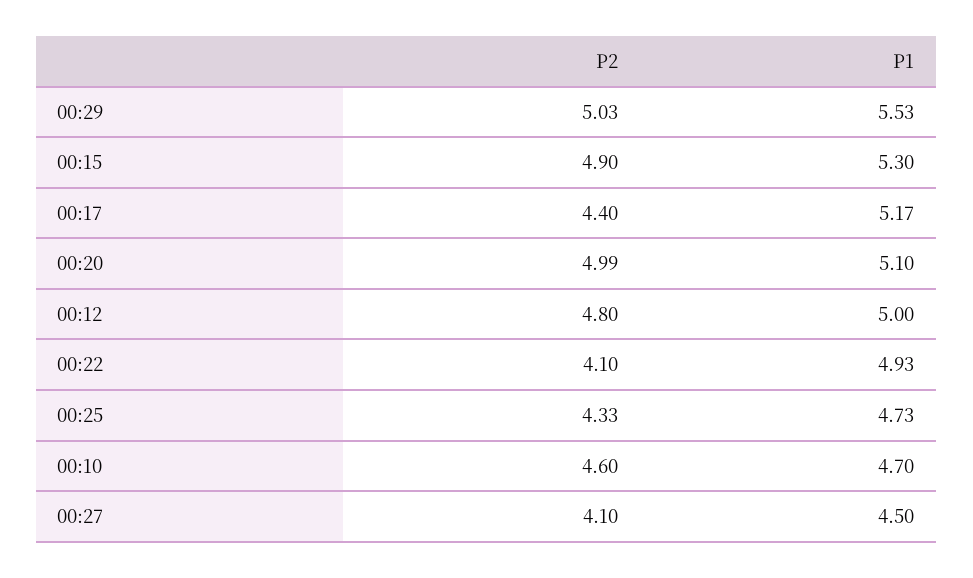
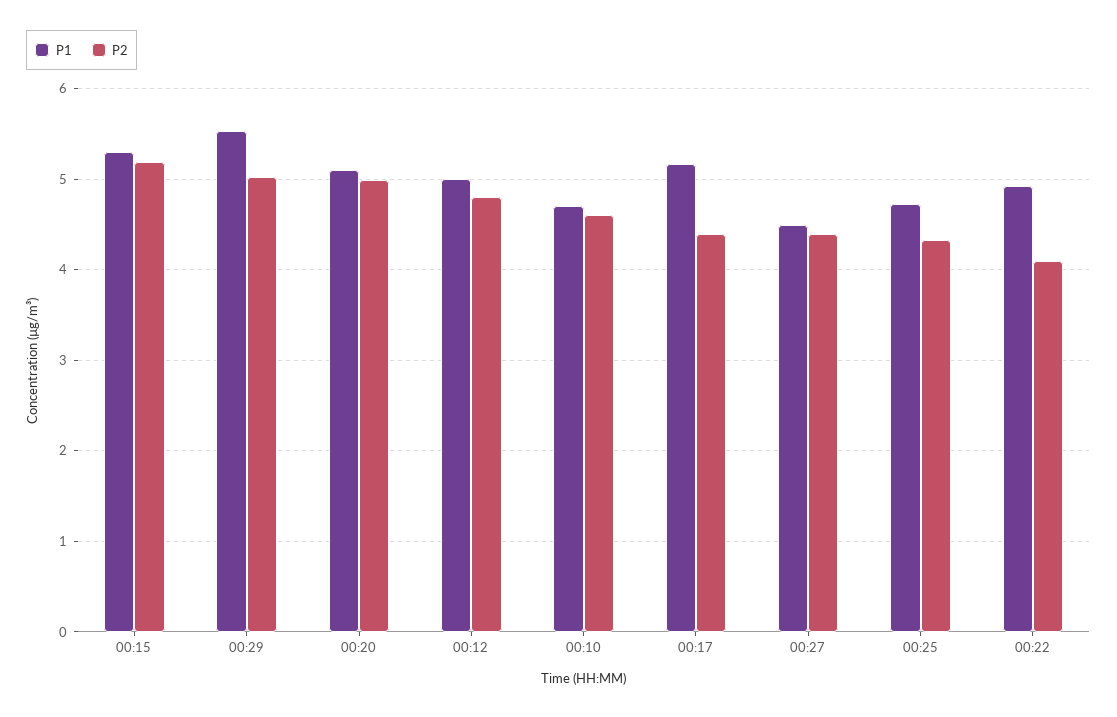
  {
    "P2": {
      "00:29": 5.03,
-     "00:15": 4.9,
+     "00:15": 5.2,
      "00:17": 4.4,
      "00:20": 4.99,
      "00:12": 4.8,
      "00:22": 4.1,
      "00:25": 4.33,
      "00:10": 4.6,
-     "00:27": 4.1
+     "00:27": 4.4
    },
    "P1": {
      "00:29": 5.53,
      "00:15": 5.3,
      "00:17": 5.17,
      "00:20": 5.1,
      "00:12": 5,
      "00:22": 4.93,
      "00:25": 4.73,
      "00:10": 4.7,
      "00:27": 4.5
    }
  }

